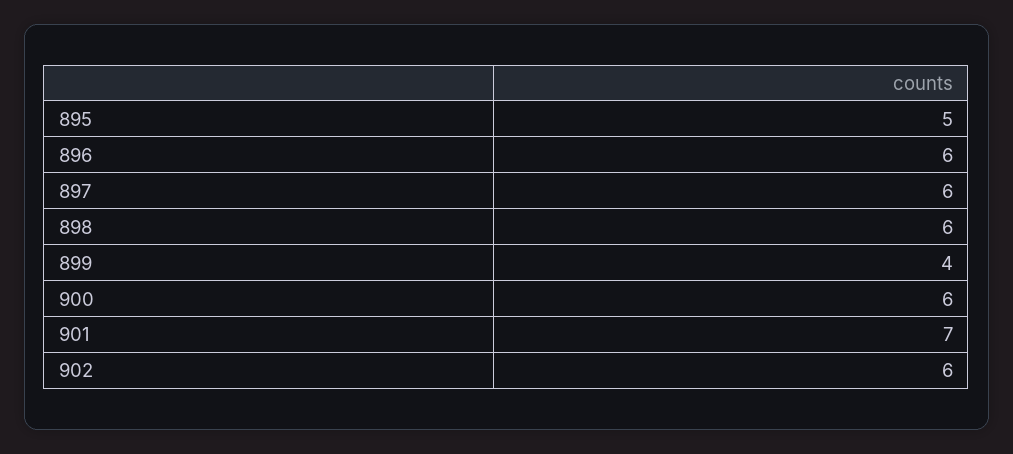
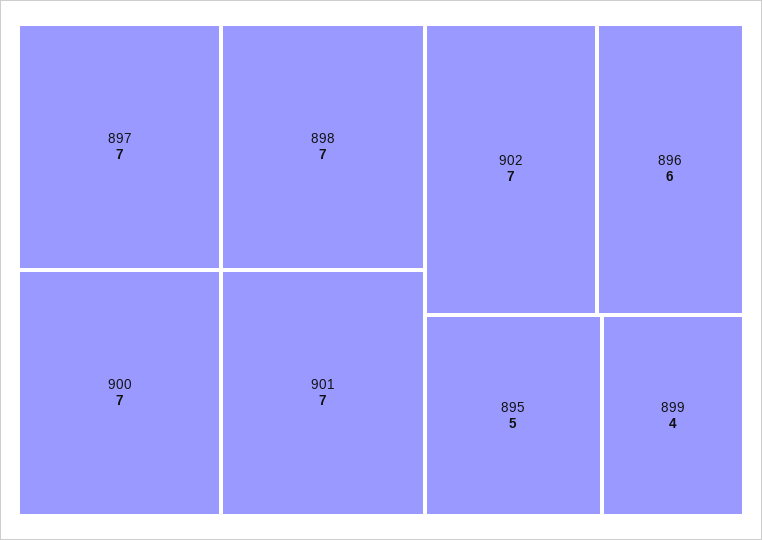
  {
    "895": 5,
    "896": 6,
-   "897": 6,
+   "897": 7,
-   "898": 6,
+   "898": 7,
    "899": 4,
-   "900": 6,
+   "900": 7,
    "901": 7,
-   "902": 6
+   "902": 7
  }

